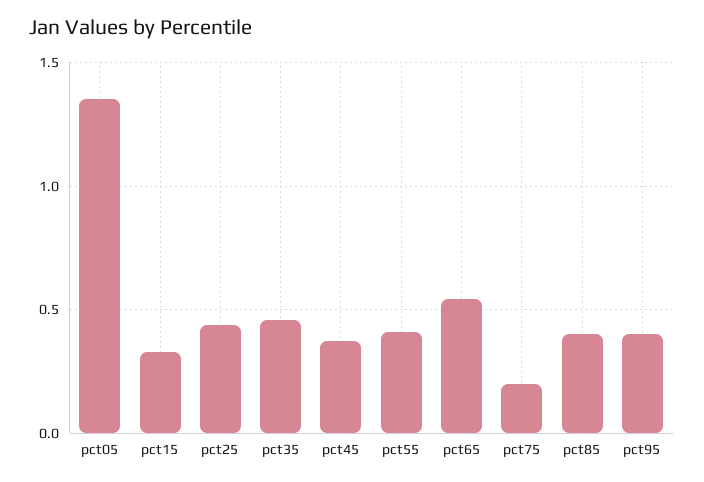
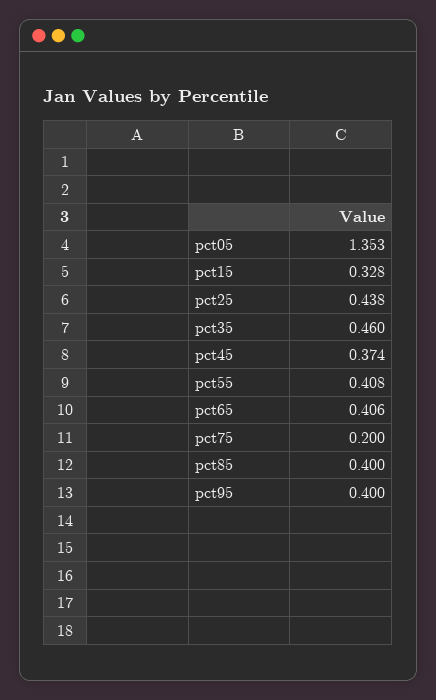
  {
    "pct05": 1.353,
    "pct15": 0.328,
    "pct25": 0.438,
    "pct35": 0.46,
    "pct45": 0.374,
    "pct55": 0.408,
-   "pct65": 0.55,
+   "pct65": 0.406,
    "pct75": 0.2,
    "pct85": 0.4,
    "pct95": 0.4
  }

